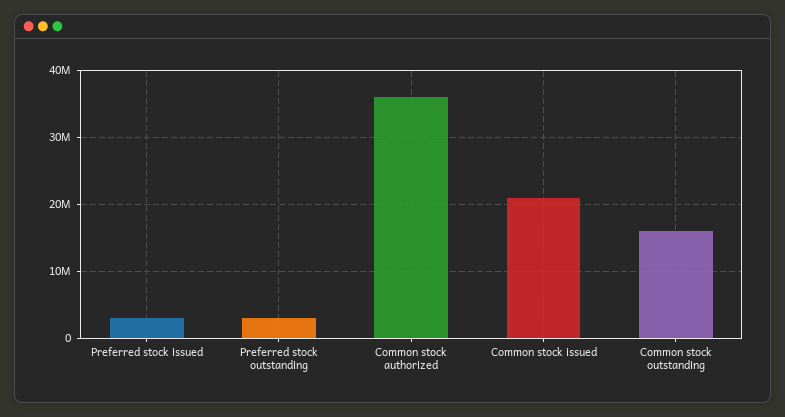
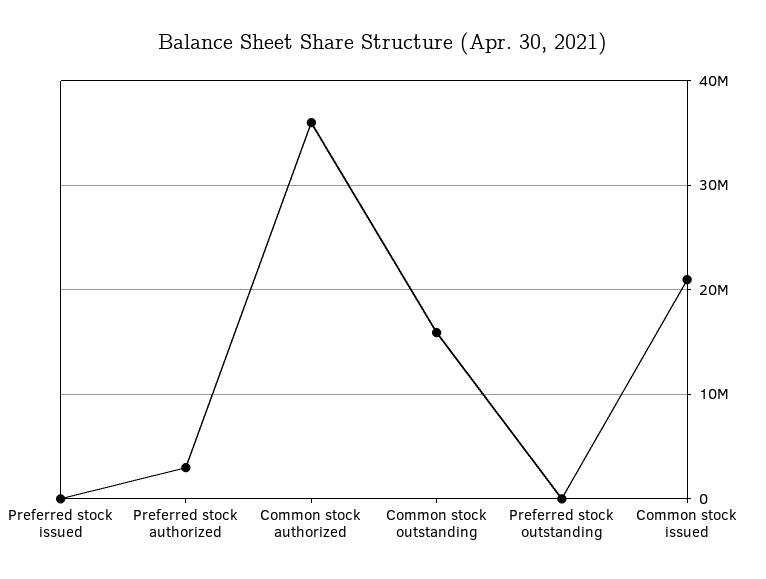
  {
-   "Preferred stock issued": 3000000,
+   "Preferred stock issued": 0,
-   "Preferred stock outstanding": 3000000,
+   "Preferred stock outstanding": 0,
    "Common stock authorized": 36000000,
    "Common stock issued": 21000000,
-   "Common stock outstanding": 16000000
+   "Common stock outstanding": 16000000,
+   "Preferred stock authorized": 3000000
  }

